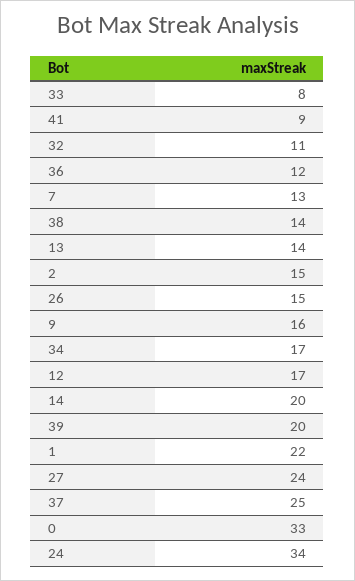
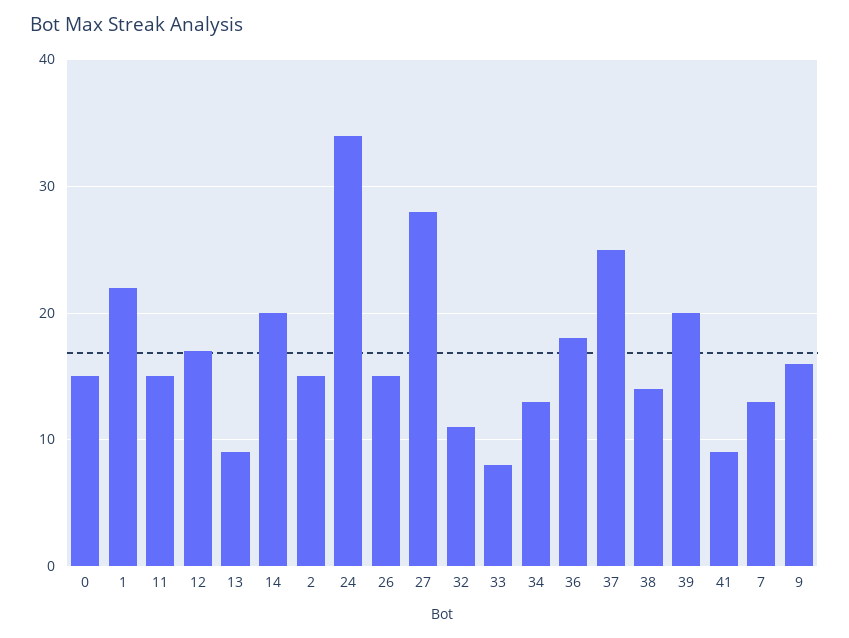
  {
    "33": 8,
    "41": 9,
    "32": 11,
-   "36": 12,
+   "36": 18,
    "7": 13,
    "38": 14,
-   "13": 14,
+   "13": 9,
    "2": 15,
    "26": 15,
    "9": 16,
-   "34": 17,
+   "34": 13,
    "12": 17,
    "14": 20,
    "39": 20,
    "1": 22,
-   "27": 24,
+   "27": 28,
    "37": 25,
-   "0": 33,
+   "0": 15,
-   "24": 34
+   "24": 34,
+   "11": 15
  }

